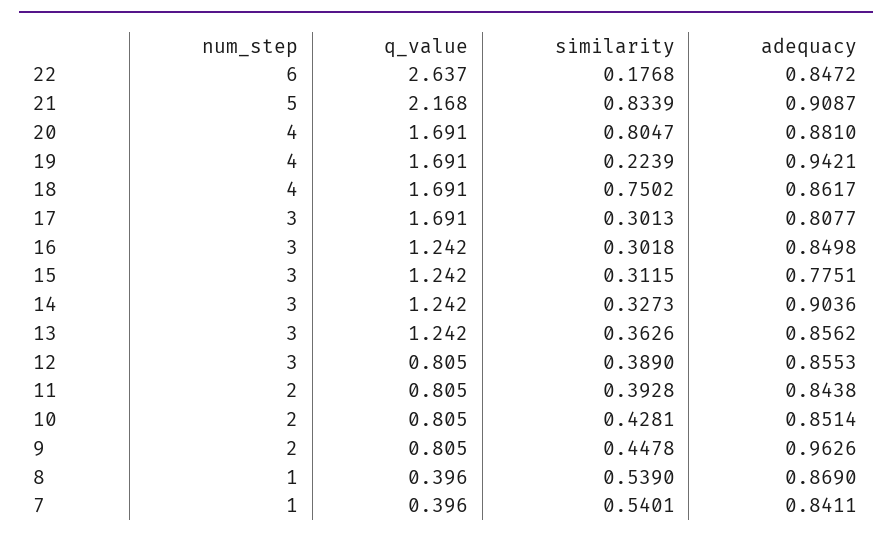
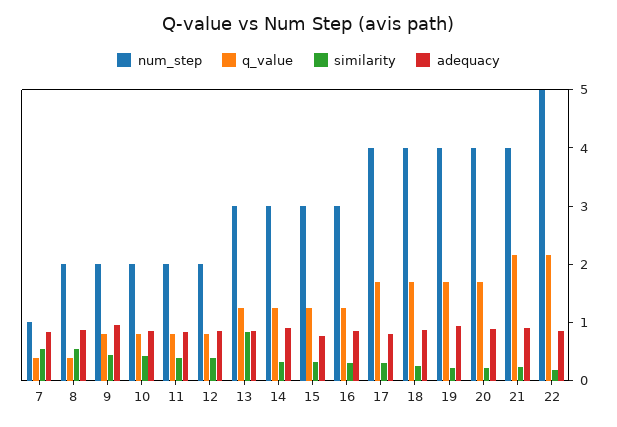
  {
    "num_step": {
-     "22": 6,
+     "22": 5,
-     "21": 5,
+     "21": 4,
      "20": 4,
      "19": 4,
      "18": 4,
-     "17": 3,
+     "17": 4,
      "16": 3,
      "15": 3,
      "14": 3,
      "13": 3,
-     "12": 3,
+     "12": 2,
      "11": 2,
      "10": 2,
      "9": 2,
-     "8": 1,
+     "8": 2,
      "7": 1
    },
    "q_value": {
-     "22": 2.637,
+     "22": 2.2,
      "21": 2.168,
      "20": 1.691,
      "19": 1.691,
      "18": 1.691,
      "17": 1.691,
      "16": 1.242,
      "15": 1.242,
      "14": 1.242,
      "13": 1.242,
      "12": 0.805,
      "11": 0.805,
      "10": 0.805,
      "9": 0.805,
      "8": 0.396,
      "7": 0.396
    },
    "similarity": {
      "22": 0.1768,
-     "21": 0.8339,
+     "21": 0.2,
-     "20": 0.8047,
+     "20": 0.2,
      "19": 0.2239,
-     "18": 0.7502,
+     "18": 0.2,
      "17": 0.3013,
      "16": 0.3018,
      "15": 0.3115,
      "14": 0.3273,
-     "13": 0.3626,
+     "13": 0.8,
      "12": 0.389,
      "11": 0.3928,
      "10": 0.4281,
      "9": 0.4478,
      "8": 0.539,
      "7": 0.5401
    },
    "adequacy": {
      "22": 0.8472,
      "21": 0.9087,
      "20": 0.881,
      "19": 0.9421,
      "18": 0.8617,
      "17": 0.8077,
      "16": 0.8498,
      "15": 0.7751,
      "14": 0.9036,
      "13": 0.8562,
      "12": 0.8553,
      "11": 0.8438,
      "10": 0.8514,
      "9": 0.9626,
      "8": 0.869,
      "7": 0.8411
    }
  }

